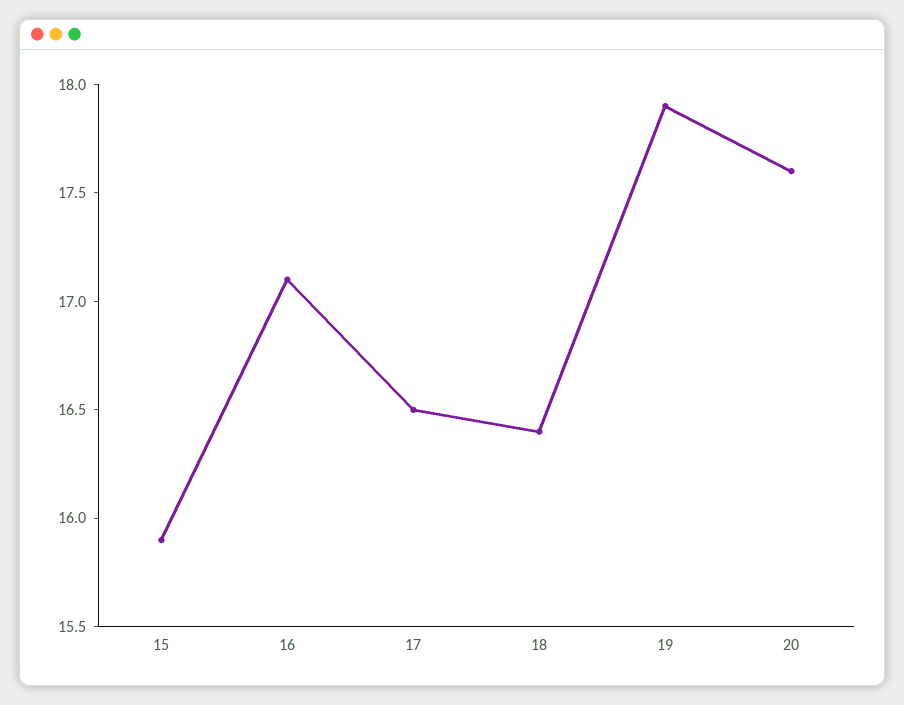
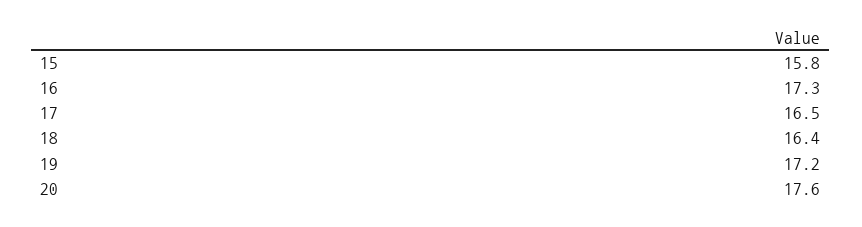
  {
-   "15": 15.9,
+   "15": 15.8,
-   "16": 17.1,
+   "16": 17.3,
    "17": 16.5,
    "18": 16.4,
-   "19": 17.9,
+   "19": 17.2,
    "20": 17.6
  }

